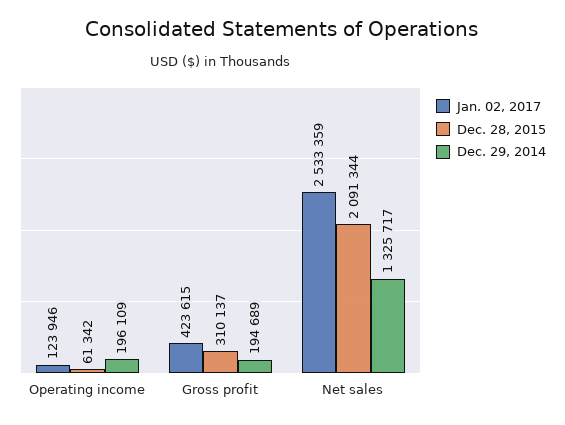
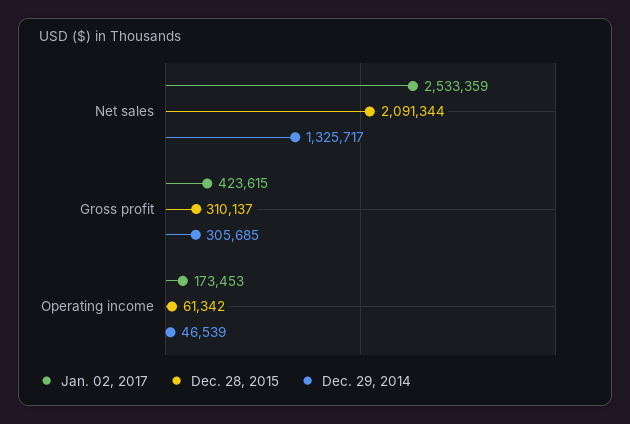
  {
    "Jan. 02, 2017": {
-     "Operating income": 123946,
+     "Operating income": 173453,
      "Gross profit": 423615,
      "Net sales": 2533359
    },
    "Dec. 28, 2015": {
      "Operating income": 61342,
      "Gross profit": 310137,
      "Net sales": 2091344
    },
    "Dec. 29, 2014": {
-     "Operating income": 196109,
+     "Operating income": 46539,
-     "Gross profit": 194689,
+     "Gross profit": 305685,
      "Net sales": 1325717
    }
  }

